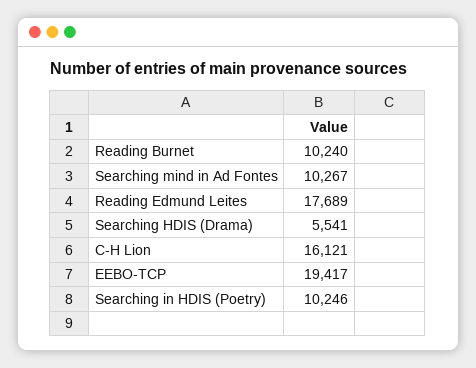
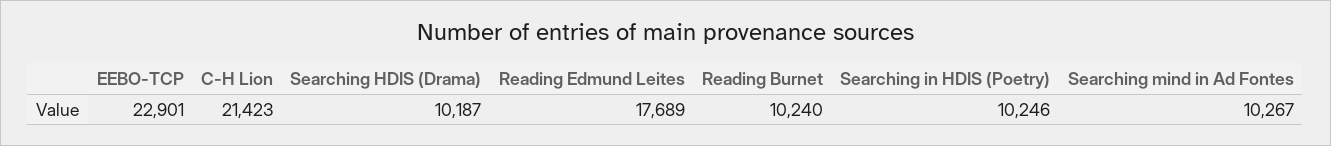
  {
    "Reading Burnet": 10240,
    "Searching mind in Ad Fontes": 10267,
    "Reading Edmund Leites": 17689,
-   "Searching HDIS (Drama)": 5541,
+   "Searching HDIS (Drama)": 10187,
-   "C-H Lion": 16121,
+   "C-H Lion": 21423,
-   "EEBO-TCP": 19417,
+   "EEBO-TCP": 22901,
    "Searching in HDIS (Poetry)": 10246
  }

